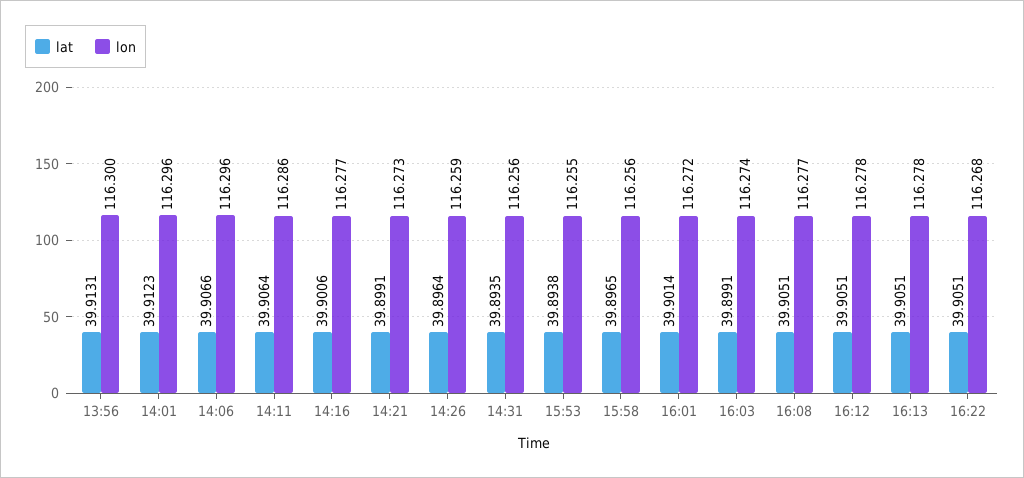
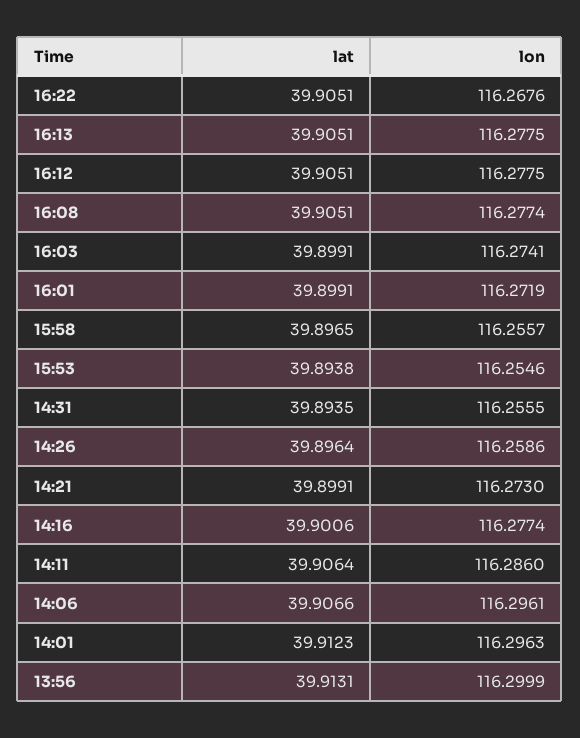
  {
    "lat": {
      "13:56": 39.9131,
      "14:01": 39.9123,
      "14:06": 39.9066,
      "14:11": 39.9064,
      "14:16": 39.9006,
      "14:21": 39.8991,
      "14:26": 39.8964,
      "14:31": 39.8935,
      "15:53": 39.8938,
      "15:58": 39.8965,
-     "16:01": 39.9014,
+     "16:01": 39.8991,
      "16:03": 39.8991,
      "16:08": 39.9051,
      "16:12": 39.9051,
      "16:13": 39.9051,
      "16:22": 39.9051
    },
    "lon": {
      "13:56": 116.2999,
      "14:01": 116.2963,
      "14:06": 116.2961,
      "14:11": 116.286,
      "14:16": 116.2774,
      "14:21": 116.273,
      "14:26": 116.2586,
      "14:31": 116.2555,
      "15:53": 116.2546,
      "15:58": 116.2557,
      "16:01": 116.2719,
      "16:03": 116.2741,
      "16:08": 116.2774,
      "16:12": 116.2775,
      "16:13": 116.2775,
      "16:22": 116.2676
    }
  }

